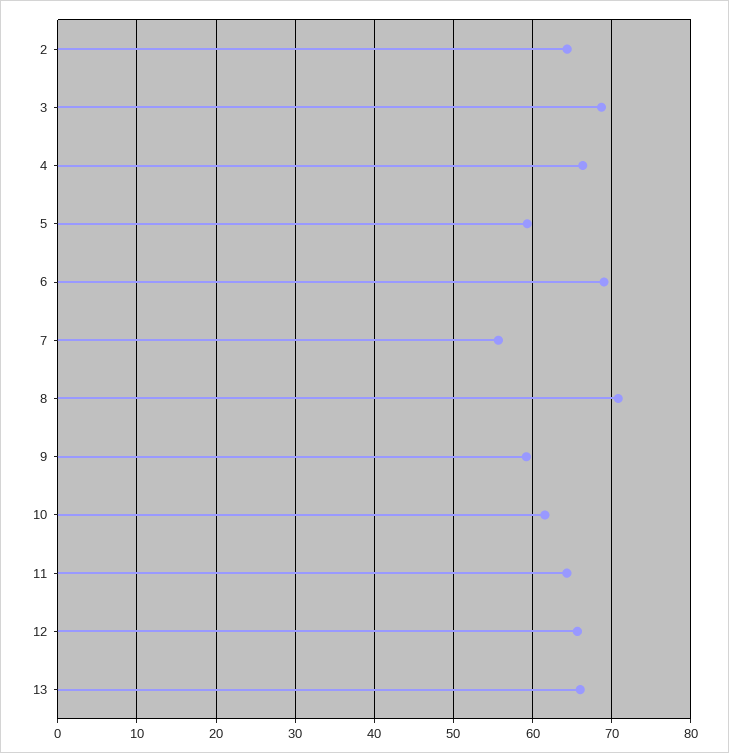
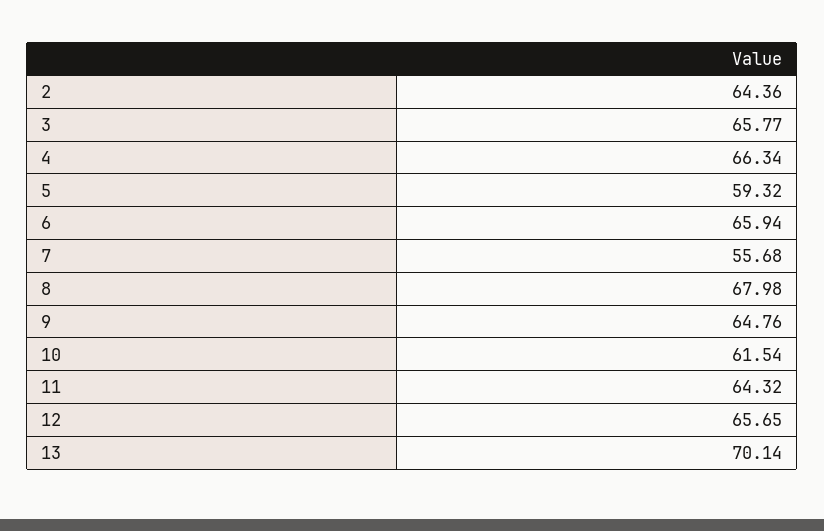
  {
    "2": 64.36,
-   "3": 69,
+   "3": 65.77,
    "4": 66.34,
    "5": 59.32,
-   "6": 69,
+   "6": 65.94,
    "7": 55.68,
-   "8": 71,
+   "8": 67.98,
-   "9": 59,
+   "9": 64.76,
    "10": 61.54,
    "11": 64.32,
    "12": 65.65,
-   "13": 66
+   "13": 70.14
  }

